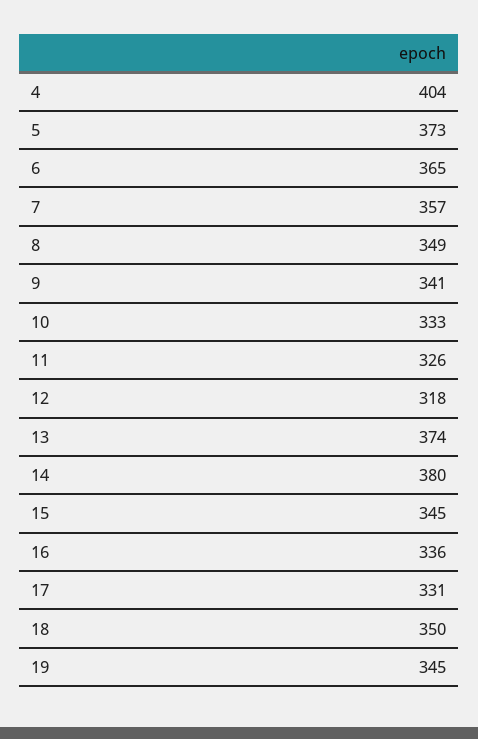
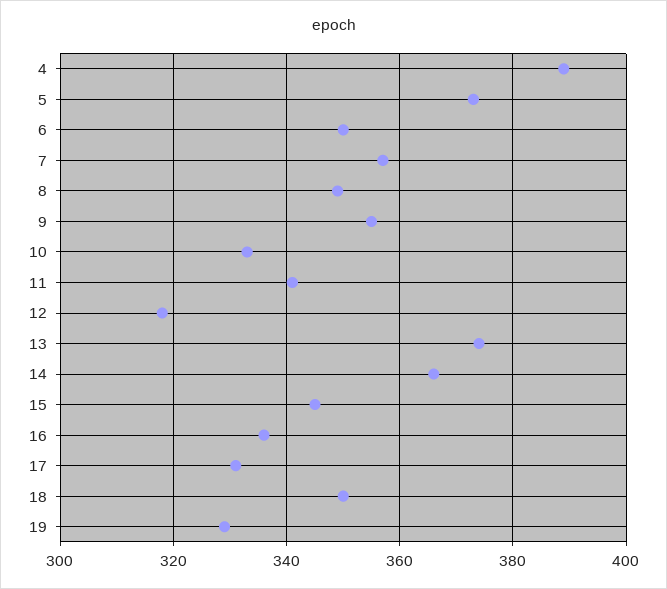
  {
-   "4": 404,
+   "4": 390,
    "5": 373,
-   "6": 365,
+   "6": 350,
    "7": 357,
    "8": 349,
-   "9": 341,
+   "9": 355,
    "10": 333,
-   "11": 326,
+   "11": 340,
    "12": 318,
    "13": 374,
-   "14": 380,
+   "14": 365,
    "15": 345,
    "16": 336,
    "17": 331,
    "18": 350,
-   "19": 345
+   "19": 330
  }

